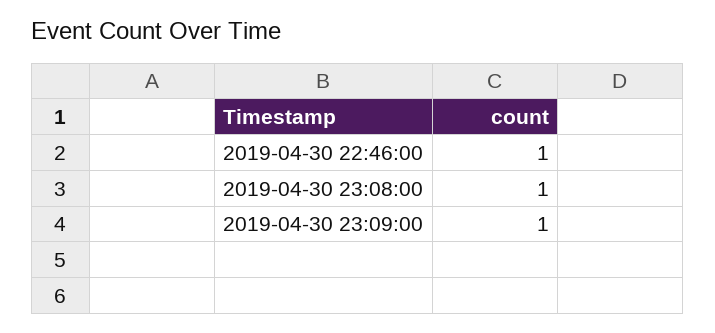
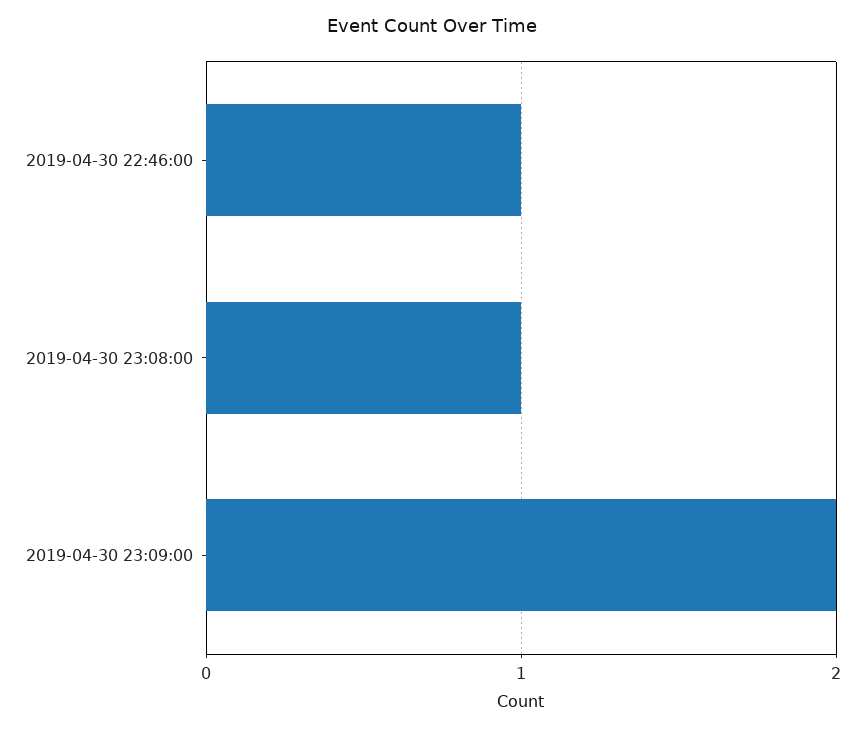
  {
    "2019-04-30 22:46:00": 1,
    "2019-04-30 23:08:00": 1,
-   "2019-04-30 23:09:00": 1
+   "2019-04-30 23:09:00": 2
  }

